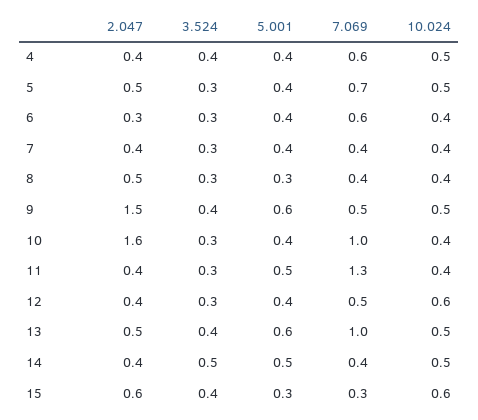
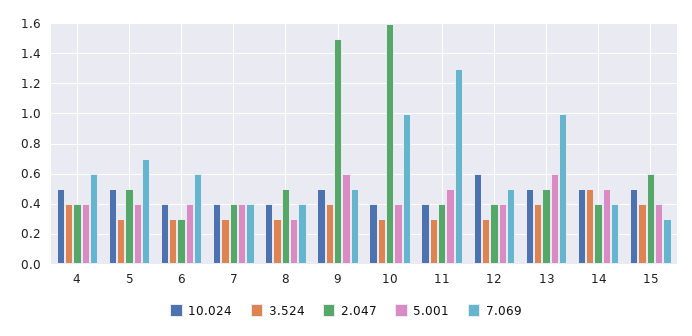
  {
    "2.047": {
      "4": 0.4,
      "5": 0.5,
      "6": 0.3,
      "7": 0.4,
      "8": 0.5,
      "9": 1.5,
      "10": 1.6,
      "11": 0.4,
      "12": 0.4,
      "13": 0.5,
      "14": 0.4,
      "15": 0.6
    },
    "3.524": {
      "4": 0.4,
      "5": 0.3,
      "6": 0.3,
      "7": 0.3,
      "8": 0.3,
      "9": 0.4,
      "10": 0.3,
      "11": 0.3,
      "12": 0.3,
      "13": 0.4,
      "14": 0.5,
      "15": 0.4
    },
    "5.001": {
      "4": 0.4,
      "5": 0.4,
      "6": 0.4,
      "7": 0.4,
      "8": 0.3,
      "9": 0.6,
      "10": 0.4,
      "11": 0.5,
      "12": 0.4,
      "13": 0.6,
      "14": 0.5,
-     "15": 0.3
+     "15": 0.4
    },
    "7.069": {
      "4": 0.6,
      "5": 0.7,
      "6": 0.6,
      "7": 0.4,
      "8": 0.4,
      "9": 0.5,
      "10": 1,
      "11": 1.3,
      "12": 0.5,
      "13": 1,
      "14": 0.4,
      "15": 0.3
    },
    "10.024": {
      "4": 0.5,
      "5": 0.5,
      "6": 0.4,
      "7": 0.4,
      "8": 0.4,
      "9": 0.5,
      "10": 0.4,
      "11": 0.4,
      "12": 0.6,
      "13": 0.5,
      "14": 0.5,
-     "15": 0.6
+     "15": 0.5
    }
  }

